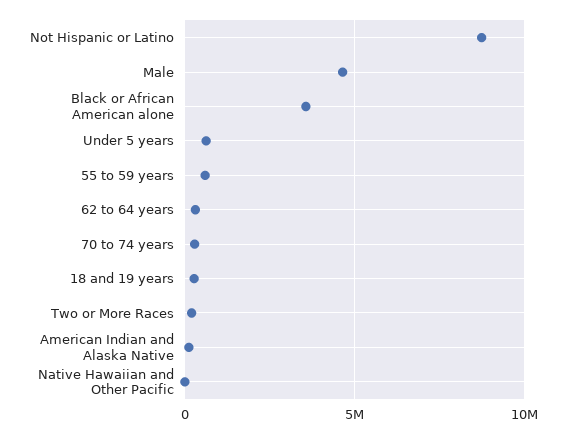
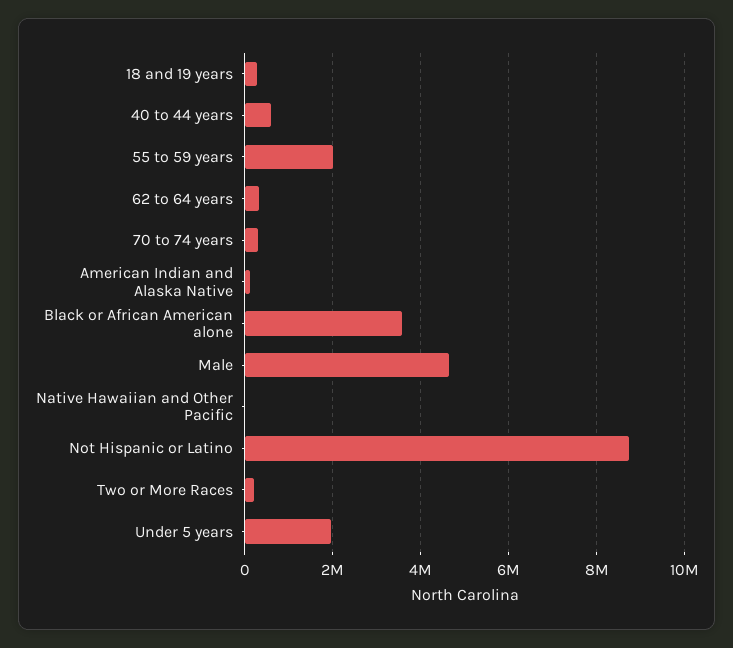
  {
    "Not Hispanic or Latino": 8800000,
    "Male": 4600000,
    "Black or African American alone": 3600000,
-   "Under 5 years": 500000,
+   "Under 5 years": 2000000,
-   "55 to 59 years": 500000,
+   "55 to 59 years": 2000000,
    "62 to 64 years": 400000,
    "70 to 74 years": 200000,
    "18 and 19 years": 200000,
    "Two or More Races": 200000,
    "American Indian and Alaska Native": 200000,
-   "Native Hawaiian and Other Pacific": 0
+   "Native Hawaiian and Other Pacific": 0,
+   "40 to 44 years": 600000
  }

